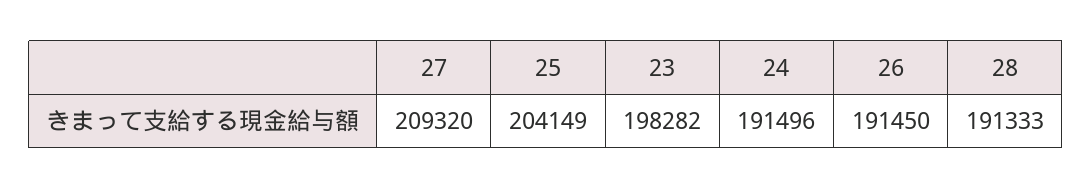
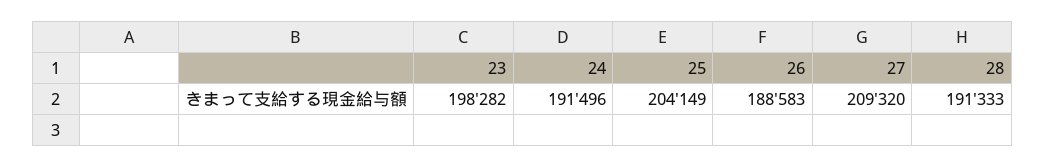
  {
    "27": 209320,
    "25": 204149,
    "23": 198282,
    "24": 191496,
-   "26": 191450,
+   "26": 188583,
    "28": 191333
  }

